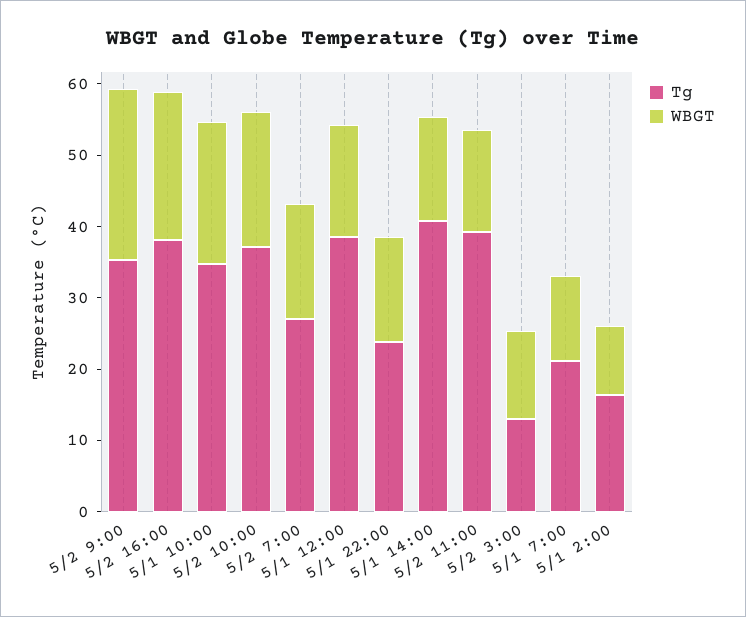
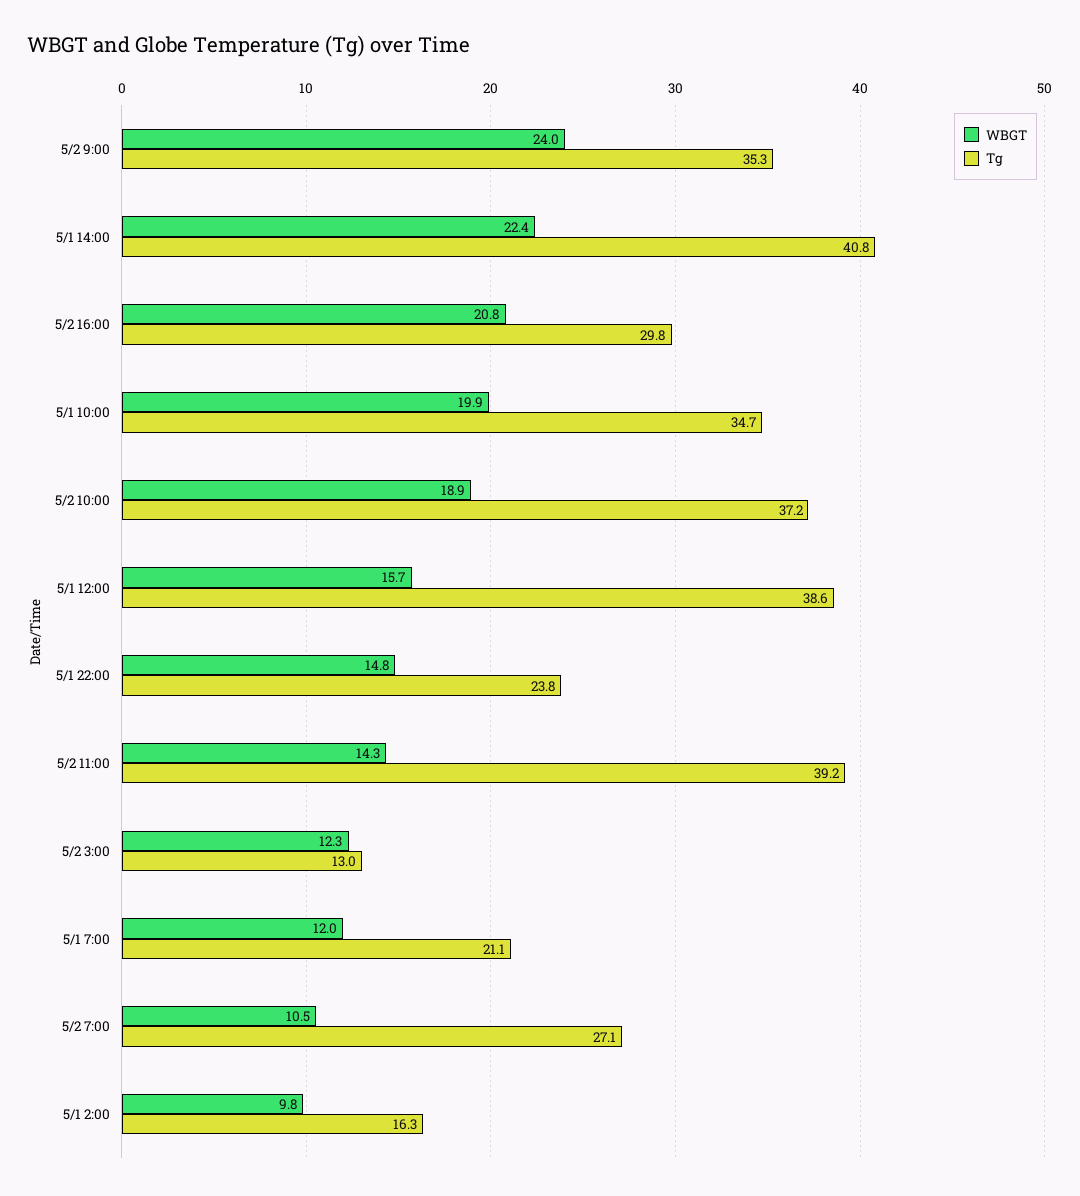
  {
    "Tg": {
      "5/2 9:00": 35.3,
-     "5/2 16:00": 38,
+     "5/2 16:00": 29.8,
      "5/1 10:00": 34.7,
      "5/2 10:00": 37.2,
      "5/2 7:00": 27.1,
      "5/1 12:00": 38.6,
      "5/1 22:00": 23.8,
      "5/1 14:00": 40.8,
      "5/2 11:00": 39.2,
      "5/2 3:00": 13,
      "5/1 7:00": 21.1,
      "5/1 2:00": 16.3
    },
    "WBGT": {
      "5/2 9:00": 24,
      "5/2 16:00": 20.8,
      "5/1 10:00": 19.9,
      "5/2 10:00": 18.9,
-     "5/2 7:00": 16,
+     "5/2 7:00": 10.5,
      "5/1 12:00": 15.7,
      "5/1 22:00": 14.8,
-     "5/1 14:00": 14,
+     "5/1 14:00": 22.4,
      "5/2 11:00": 14.3,
      "5/2 3:00": 12.3,
      "5/1 7:00": 12,
      "5/1 2:00": 9.8
    }
  }

